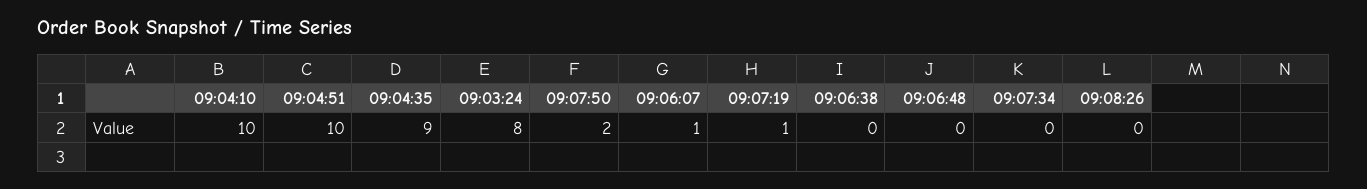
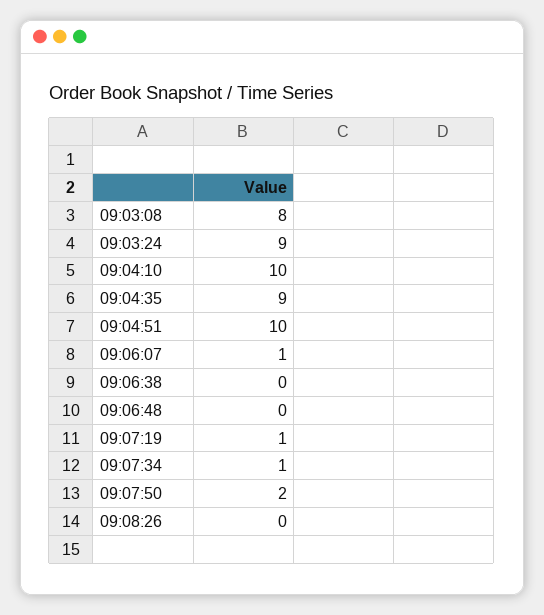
  {
    "09:04:10": 10,
    "09:04:51": 10,
    "09:04:35": 9,
-   "09:03:24": 8,
+   "09:03:24": 9,
    "09:07:50": 2,
    "09:06:07": 1,
    "09:07:19": 1,
    "09:06:38": 0,
    "09:06:48": 0,
-   "09:07:34": 0,
+   "09:07:34": 1,
-   "09:08:26": 0
+   "09:08:26": 0,
+   "09:03:08": 8
  }

